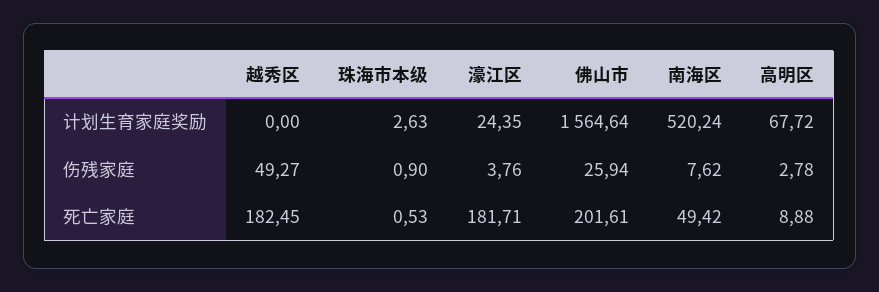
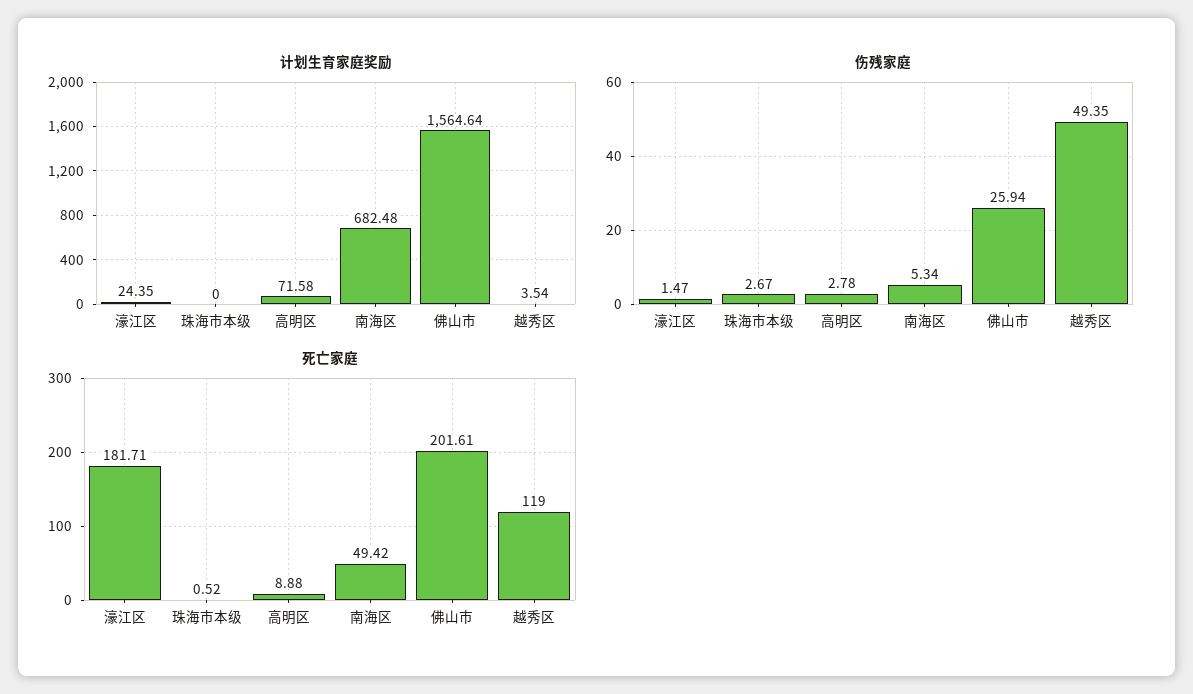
  {
    "计划生育家庭奖励": {
-     "越秀区": 0,
+     "越秀区": 3.54,
-     "珠海市本级": 2.63,
+     "珠海市本级": 0,
      "濠江区": 24.35,
      "佛山市": 1564.64,
-     "南海区": 520.24,
+     "南海区": 682.48,
-     "高明区": 67.72
+     "高明区": 71.58
    },
    "伤残家庭": {
-     "越秀区": 49.27,
+     "越秀区": 49.35,
-     "珠海市本级": 0.9,
+     "珠海市本级": 2.67,
-     "濠江区": 3.76,
+     "濠江区": 1.47,
      "佛山市": 25.94,
-     "南海区": 7.62,
+     "南海区": 5.34,
      "高明区": 2.78
    },
    "死亡家庭": {
-     "越秀区": 182.45,
+     "越秀区": 119,
-     "珠海市本级": 0.53,
+     "珠海市本级": 0.52,
      "濠江区": 181.71,
      "佛山市": 201.61,
      "南海区": 49.42,
      "高明区": 8.88
    }
  }

